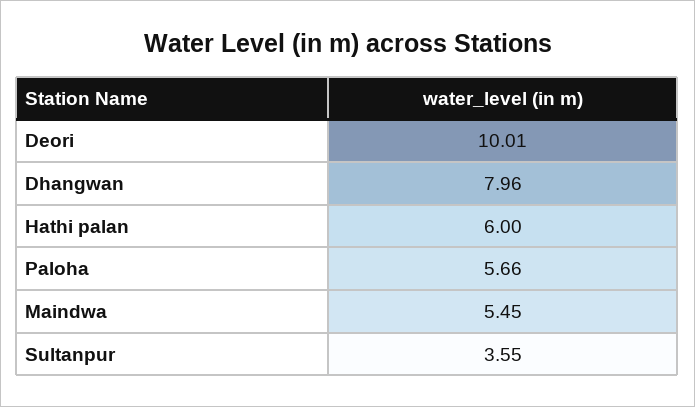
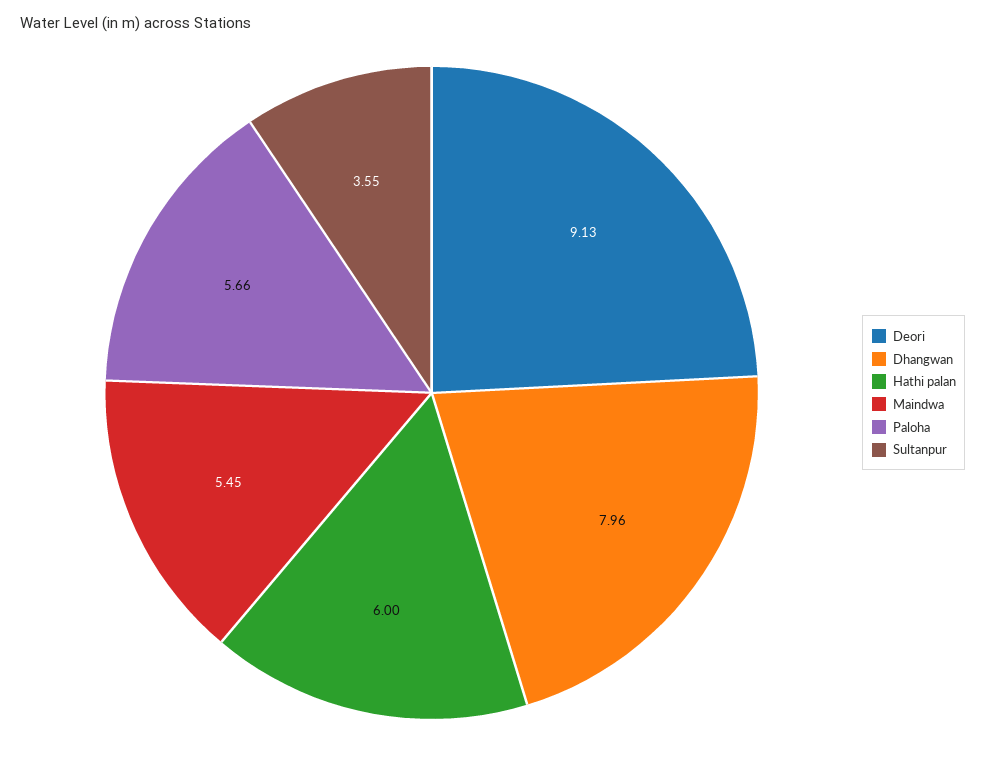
  {
-   "Deori": 10.01,
+   "Deori": 9.13,
    "Dhangwan": 7.96,
    "Hathi palan": 6,
    "Paloha": 5.66,
    "Maindwa": 5.45,
    "Sultanpur": 3.55
  }

